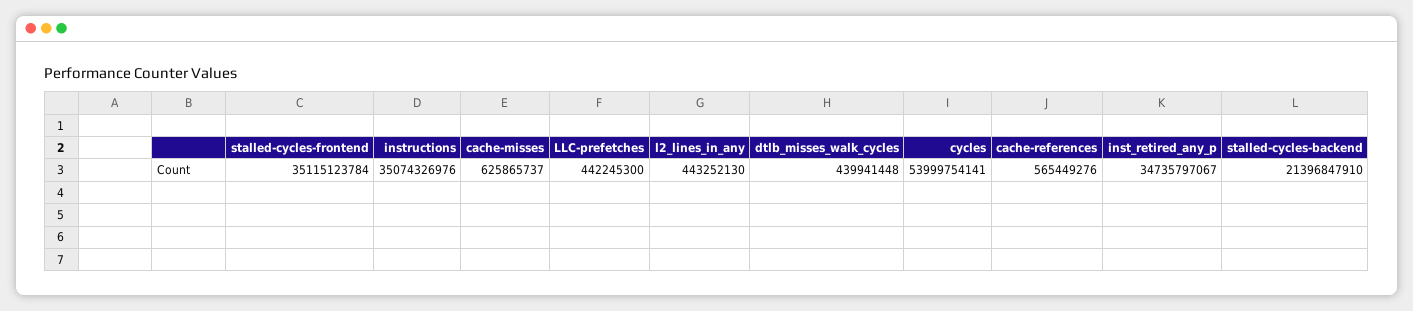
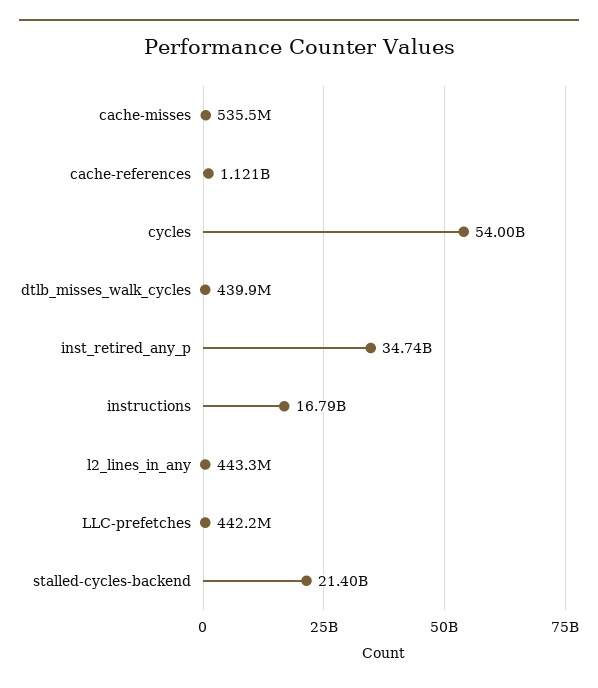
  {
-   "stalled-cycles-frontend": 35115123784,
-   "instructions": 35074326976,
+   "instructions": 16790000000,
-   "cache-misses": 625865737,
+   "cache-misses": 535500000,
    "LLC-prefetches": 442245300,
    "l2_lines_in_any": 443252130,
    "dtlb_misses_walk_cycles": 439941448,
    "cycles": 53999754141,
-   "cache-references": 565449276,
+   "cache-references": 1121000000,
    "inst_retired_any_p": 34735797067,
    "stalled-cycles-backend": 21396847910
  }

